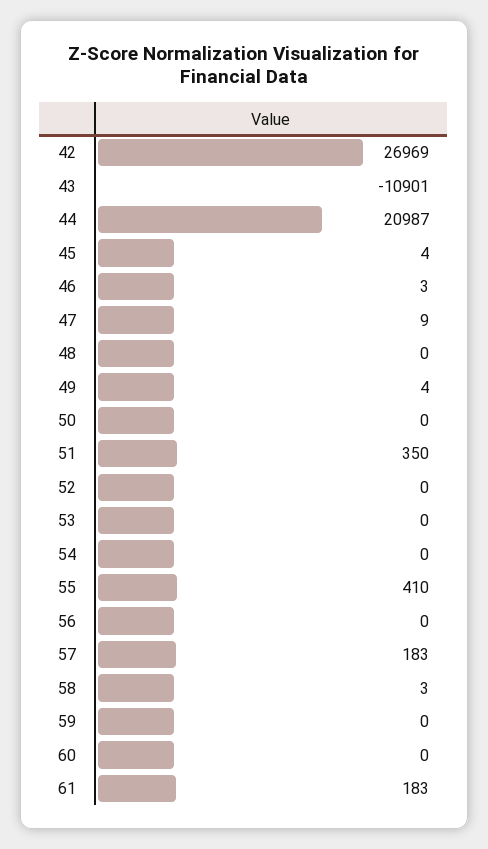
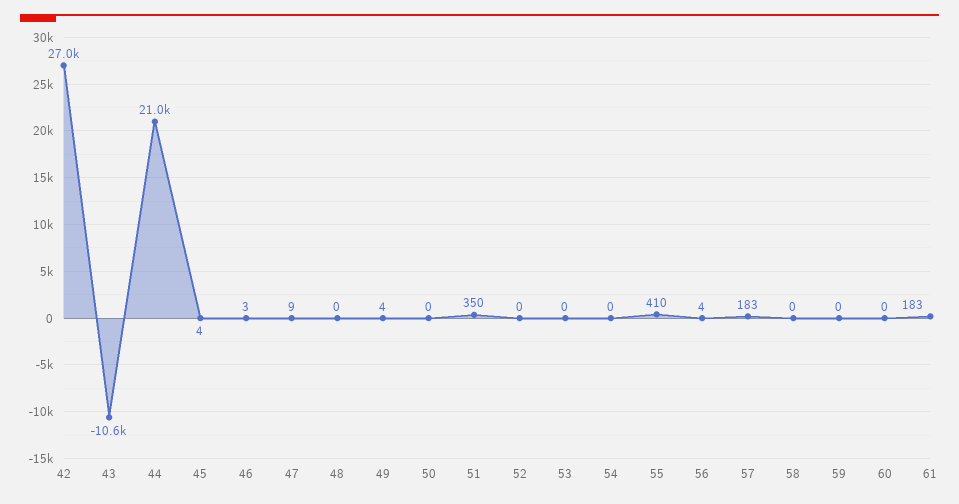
  {
    "42": 26969,
-   "43": -10901,
+   "43": -10600,
    "44": 20987,
    "45": 4,
    "46": 3,
    "47": 9,
    "48": 0,
    "49": 4,
    "50": 0,
    "51": 350,
    "52": 0,
    "53": 0,
    "54": 0,
    "55": 410,
-   "56": 0,
+   "56": 4,
    "57": 183,
-   "58": 3,
+   "58": 0,
    "59": 0,
    "60": 0,
    "61": 183
  }

